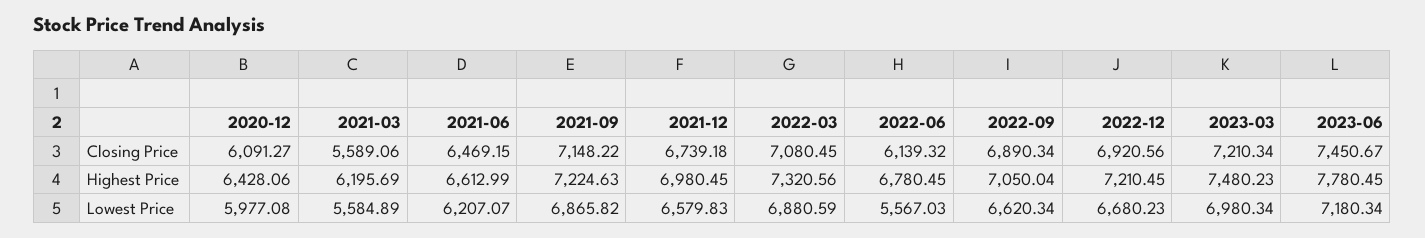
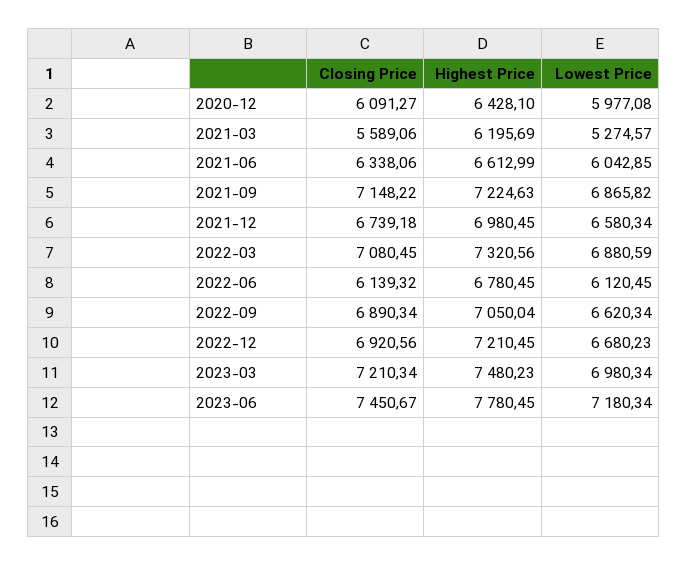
  {
    "2020-12": {
      "Closing Price": 6091.27,
-     "Highest Price": 6428.06,
+     "Highest Price": 6428.1,
      "Lowest Price": 5977.08
    },
    "2021-03": {
      "Closing Price": 5589.06,
      "Highest Price": 6195.69,
-     "Lowest Price": 5584.89
+     "Lowest Price": 5274.57
    },
    "2021-06": {
-     "Closing Price": 6469.15,
+     "Closing Price": 6338.06,
      "Highest Price": 6612.99,
-     "Lowest Price": 6207.07
+     "Lowest Price": 6042.85
    },
    "2021-09": {
      "Closing Price": 7148.22,
      "Highest Price": 7224.63,
      "Lowest Price": 6865.82
    },
    "2021-12": {
      "Closing Price": 6739.18,
      "Highest Price": 6980.45,
-     "Lowest Price": 6579.83
+     "Lowest Price": 6580.34
    },
    "2022-03": {
      "Closing Price": 7080.45,
      "Highest Price": 7320.56,
      "Lowest Price": 6880.59
    },
    "2022-06": {
      "Closing Price": 6139.32,
      "Highest Price": 6780.45,
-     "Lowest Price": 5567.03
+     "Lowest Price": 6120.45
    },
    "2022-09": {
      "Closing Price": 6890.34,
      "Highest Price": 7050.04,
      "Lowest Price": 6620.34
    },
    "2022-12": {
      "Closing Price": 6920.56,
      "Highest Price": 7210.45,
      "Lowest Price": 6680.23
    },
    "2023-03": {
      "Closing Price": 7210.34,
      "Highest Price": 7480.23,
      "Lowest Price": 6980.34
    },
    "2023-06": {
      "Closing Price": 7450.67,
      "Highest Price": 7780.45,
      "Lowest Price": 7180.34
    }
  }

